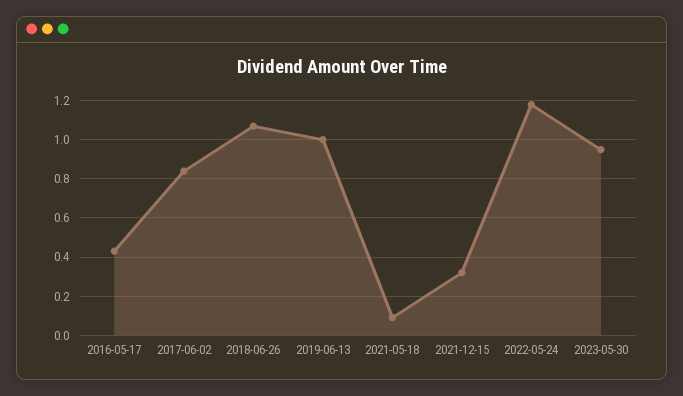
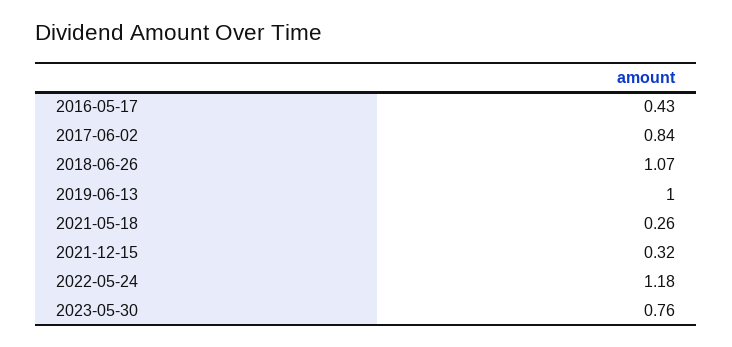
  {
    "2016-05-17": 0.43,
    "2017-06-02": 0.84,
    "2018-06-26": 1.07,
    "2019-06-13": 1,
-   "2021-05-18": 0.1,
+   "2021-05-18": 0.26,
    "2021-12-15": 0.32,
    "2022-05-24": 1.18,
-   "2023-05-30": 0.95
+   "2023-05-30": 0.76
  }

